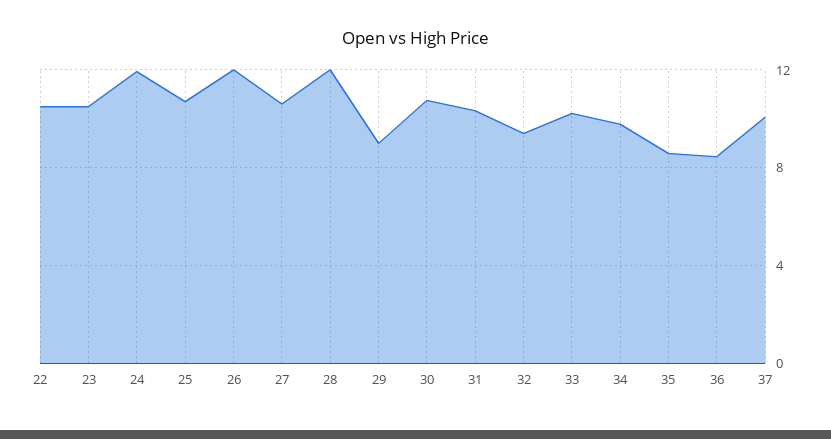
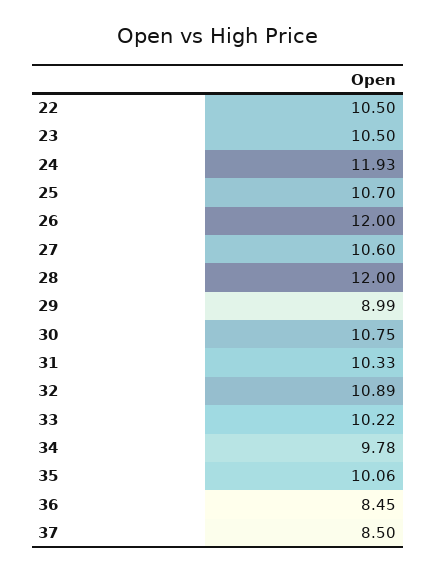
  {
    "22": 10.5,
    "23": 10.5,
    "24": 11.93,
    "25": 10.7,
    "26": 12,
    "27": 10.6,
    "28": 12,
    "29": 8.99,
    "30": 10.75,
    "31": 10.33,
-   "32": 9.5,
+   "32": 10.89,
    "33": 10.22,
    "34": 9.78,
-   "35": 8.5,
+   "35": 10.06,
    "36": 8.45,
-   "37": 10
+   "37": 8.5
  }

